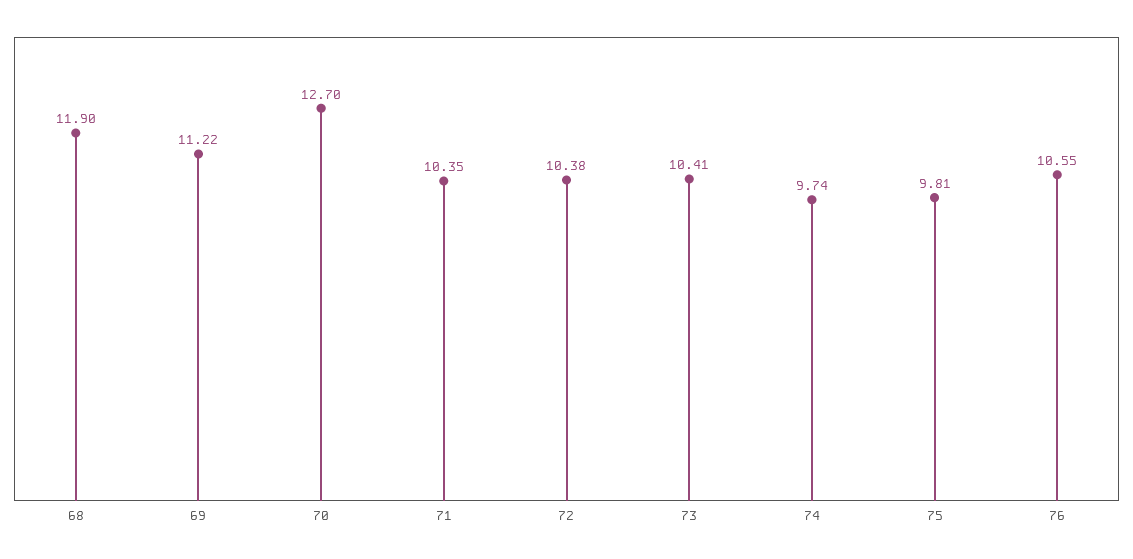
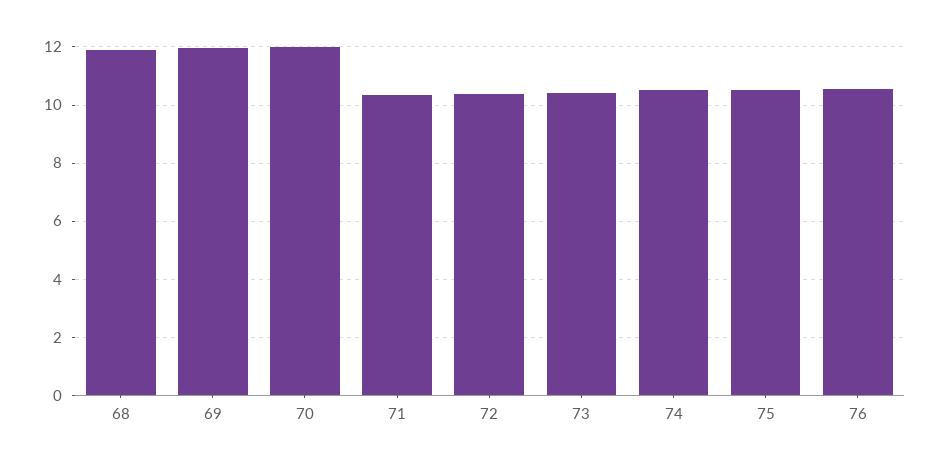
  {
    "68": 11.9,
-   "69": 11.22,
+   "69": 12,
-   "70": 12.7,
+   "70": 12,
    "71": 10.35,
    "72": 10.38,
    "73": 10.41,
-   "74": 9.74,
+   "74": 10.5,
-   "75": 9.81,
+   "75": 10.5,
    "76": 10.55
  }

